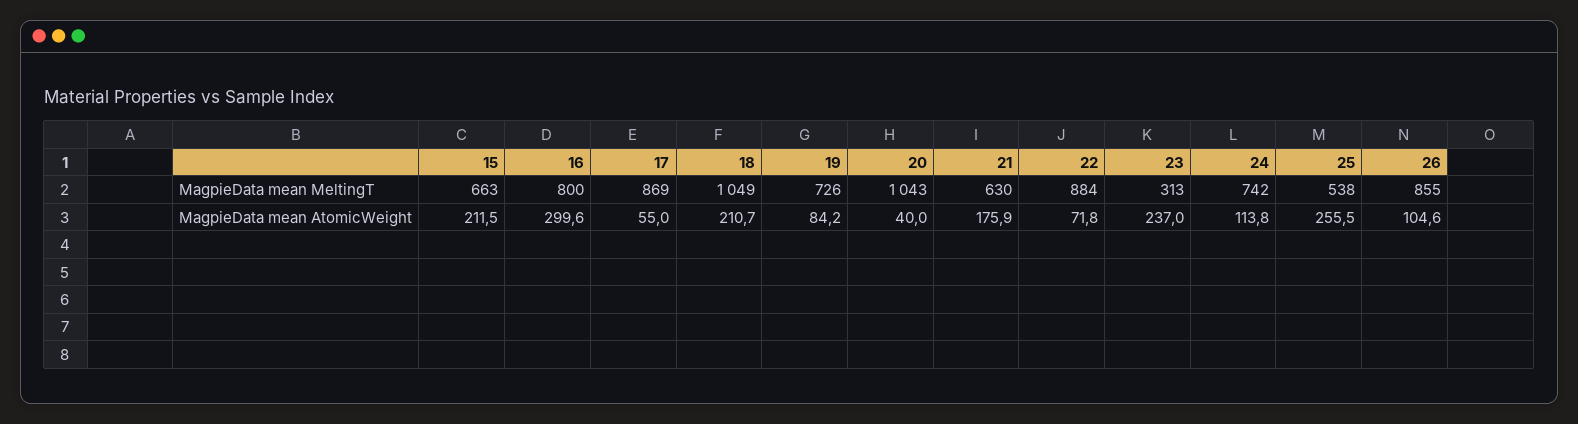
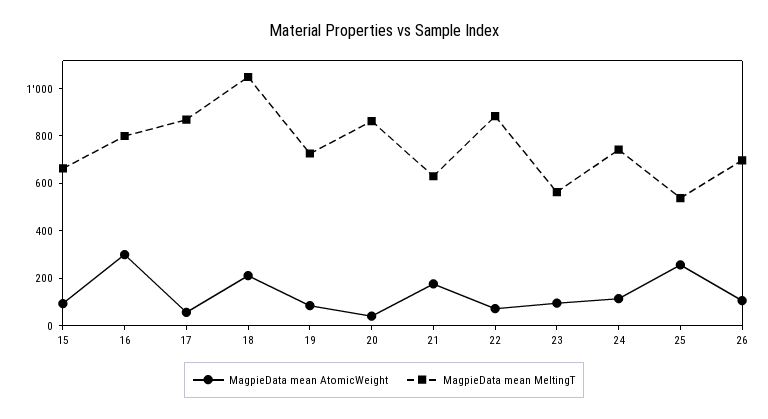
  {
    "MagpieData mean MeltingT": {
      "15": 663,
      "16": 800,
      "17": 869,
      "18": 1049,
      "19": 726,
-     "20": 1043,
+     "20": 850,
      "21": 630,
      "22": 884,
-     "23": 313,
+     "23": 550,
      "24": 742,
      "25": 538,
-     "26": 855
+     "26": 700
    },
    "MagpieData mean AtomicWeight": {
-     "15": 211.5,
+     "15": 100,
      "16": 299.6,
      "17": 55,
      "18": 210.7,
      "19": 84.2,
      "20": 40,
      "21": 175.9,
      "22": 71.8,
-     "23": 237,
+     "23": 100,
      "24": 113.8,
      "25": 255.5,
      "26": 104.6
    }
  }

